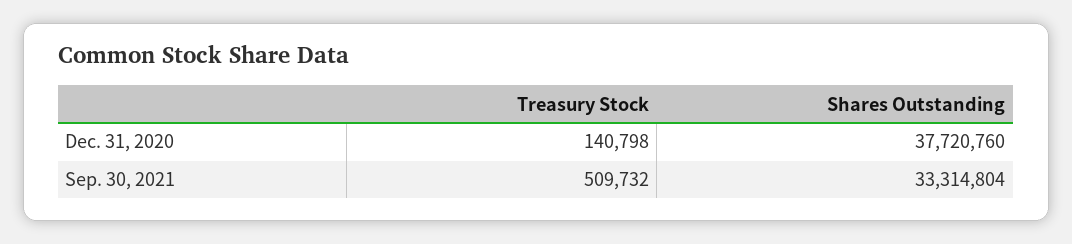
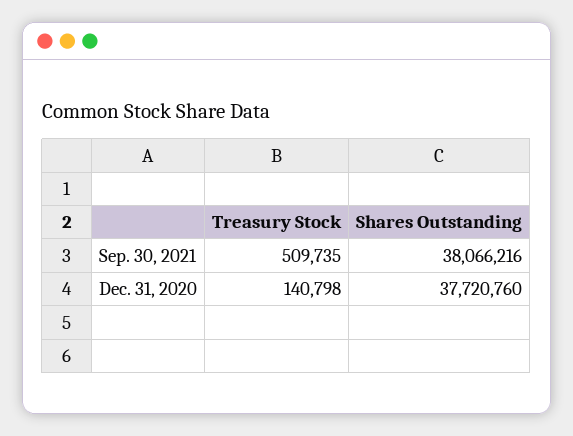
  {
    "Treasury Stock": {
      "Dec. 31, 2020": 140798,
-     "Sep. 30, 2021": 509732
+     "Sep. 30, 2021": 509735
    },
    "Shares Outstanding": {
      "Dec. 31, 2020": 37720760,
-     "Sep. 30, 2021": 33314804
+     "Sep. 30, 2021": 38066216
    }
  }

